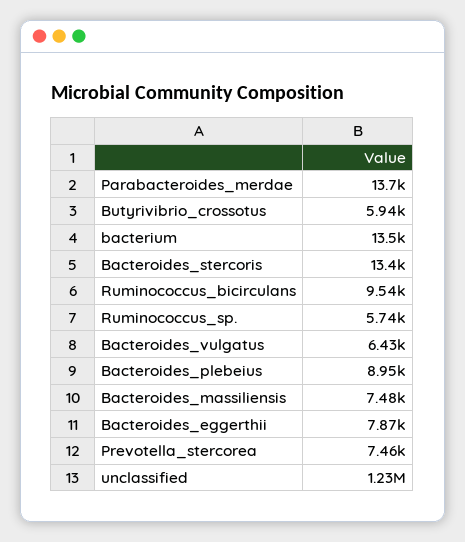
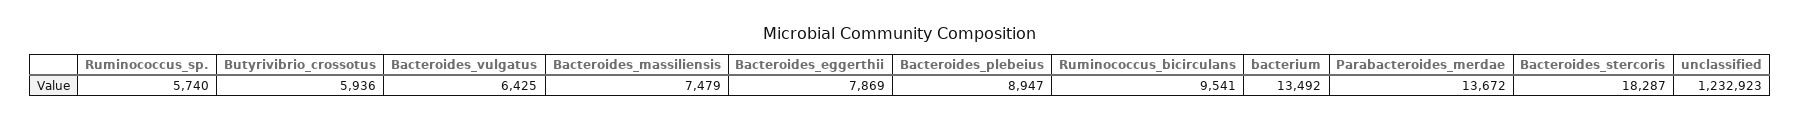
  {
    "Parabacteroides_merdae": 13672,
    "Butyrivibrio_crossotus": 5936,
    "bacterium": 13492,
-   "Bacteroides_stercoris": 13400,
+   "Bacteroides_stercoris": 18287,
    "Ruminococcus_bicirculans": 9541,
    "Ruminococcus_sp.": 5740,
    "Bacteroides_vulgatus": 6425,
    "Bacteroides_plebeius": 8947,
    "Bacteroides_massiliensis": 7479,
    "Bacteroides_eggerthii": 7869,
-   "Prevotella_stercorea": 7460,
    "unclassified": 1232923
  }

